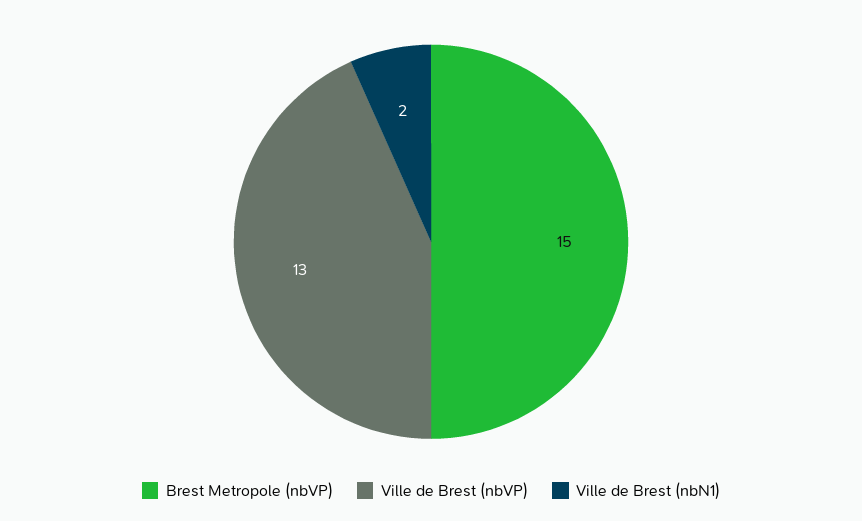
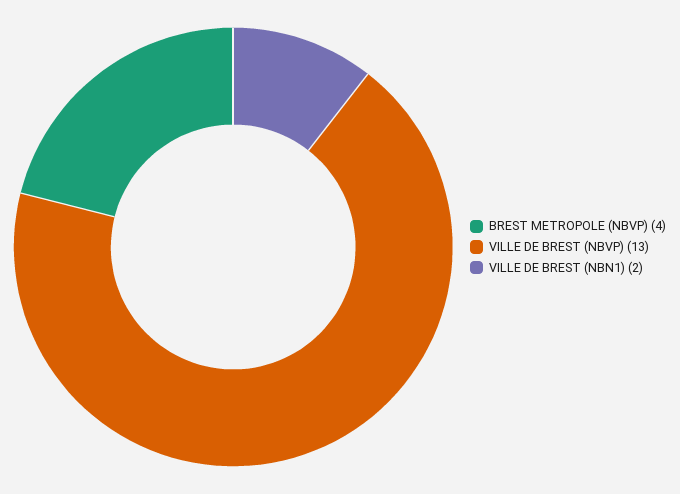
  {
-   "Brest Metropole (nbVP)": 15,
+   "Brest Metropole (nbVP)": 4,
    "Ville de Brest (nbVP)": 13,
    "Ville de Brest (nbN1)": 2
  }

